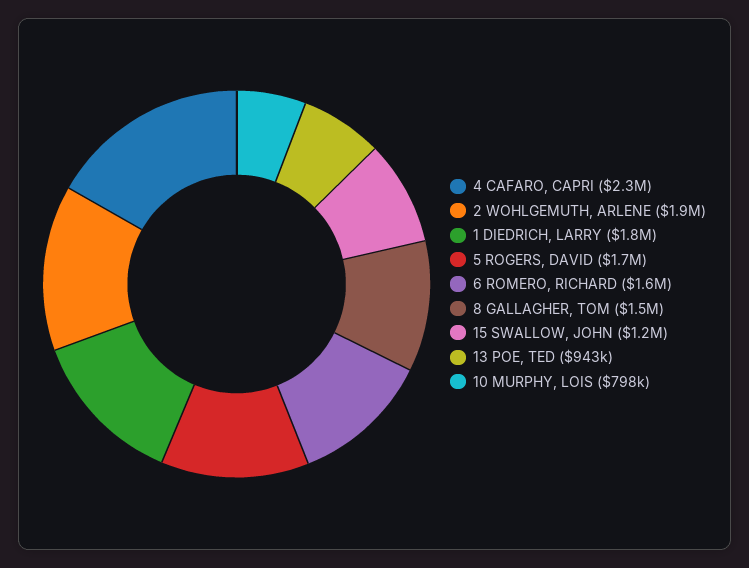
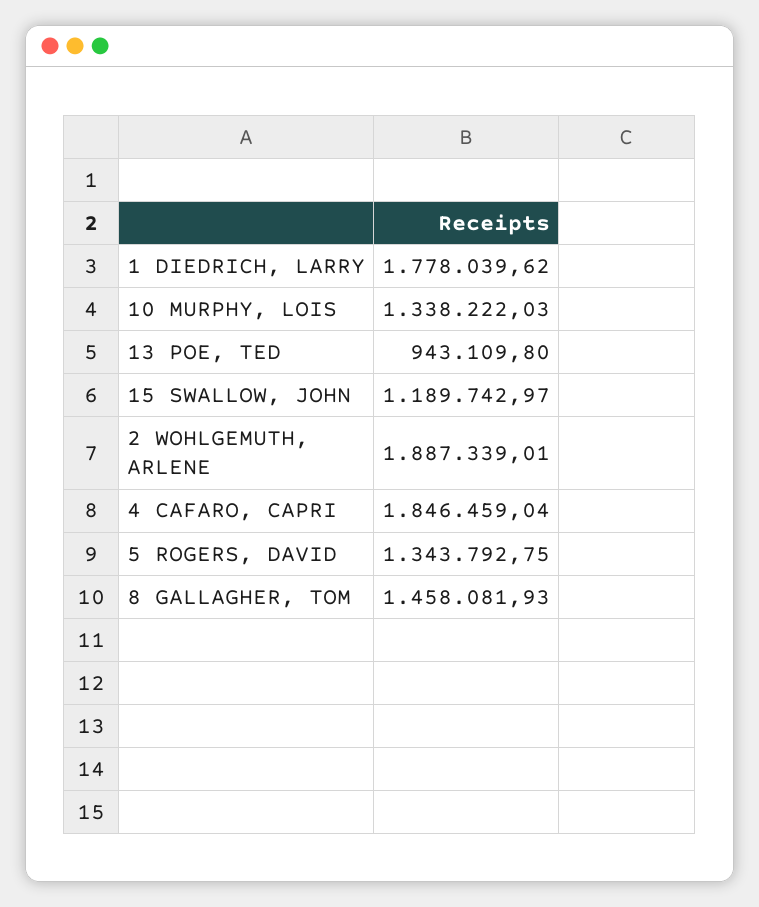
  {
-   "4 CAFARO, CAPRI": 2300000,
+   "4 CAFARO, CAPRI": 1846459.04,
    "2 WOHLGEMUTH, ARLENE": 1887339.01,
    "1 DIEDRICH, LARRY": 1778039.62,
-   "5 ROGERS, DAVID": 1700000,
+   "5 ROGERS, DAVID": 1343792.75,
-   "6 ROMERO, RICHARD": 1600000,
    "8 GALLAGHER, TOM": 1458081.93,
    "15 SWALLOW, JOHN": 1189742.97,
    "13 POE, TED": 943109.8,
-   "10 MURPHY, LOIS": 798000
+   "10 MURPHY, LOIS": 1338222.03
  }

